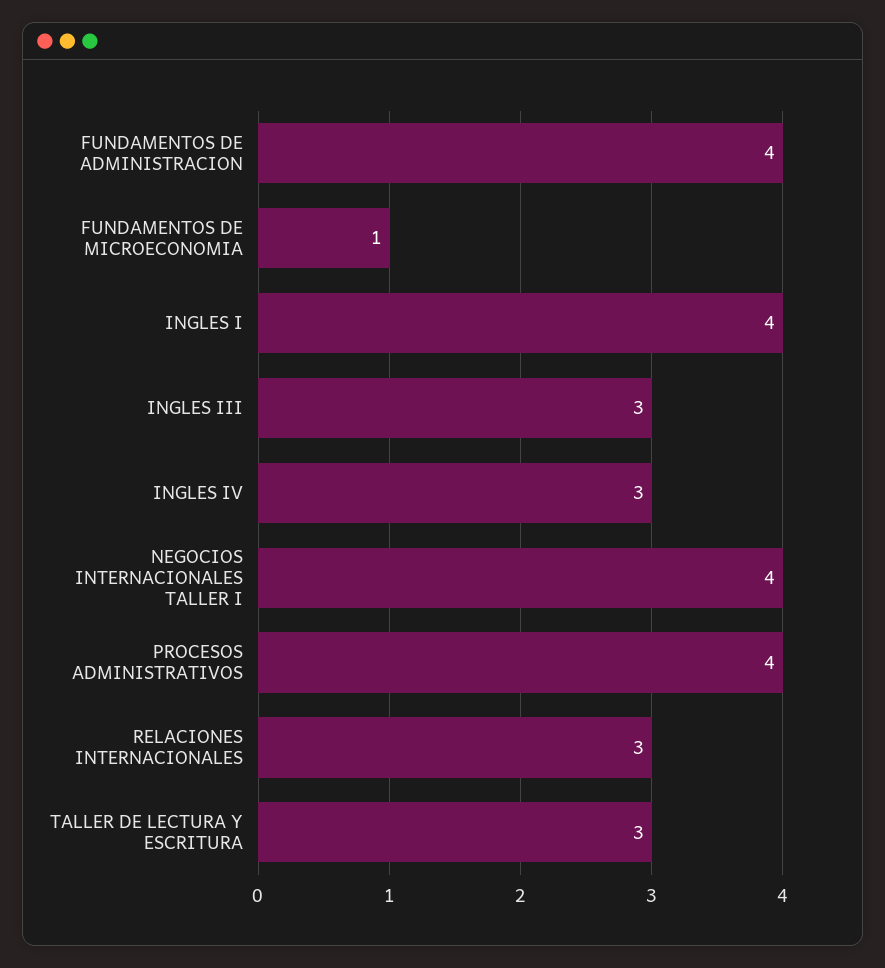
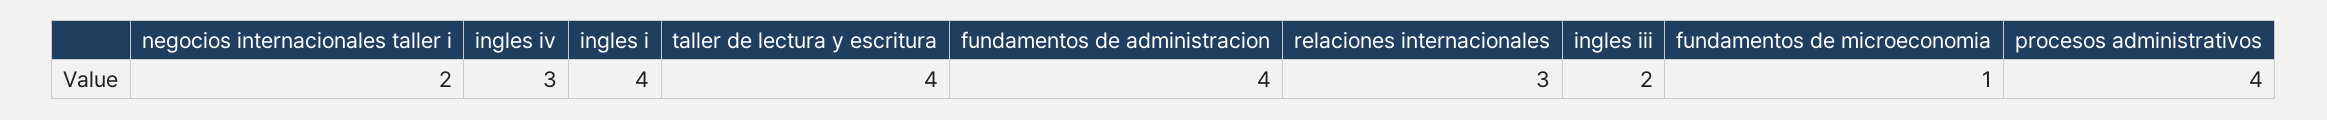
  {
    "FUNDAMENTOS DE ADMINISTRACION": 4,
    "FUNDAMENTOS DE MICROECONOMIA": 1,
    "INGLES I": 4,
-   "INGLES III": 3,
+   "INGLES III": 2,
    "INGLES IV": 3,
-   "NEGOCIOS INTERNACIONALES TALLER I": 4,
+   "NEGOCIOS INTERNACIONALES TALLER I": 2,
    "PROCESOS ADMINISTRATIVOS": 4,
    "RELACIONES INTERNACIONALES": 3,
-   "TALLER DE LECTURA Y ESCRITURA": 3
+   "TALLER DE LECTURA Y ESCRITURA": 4
  }

